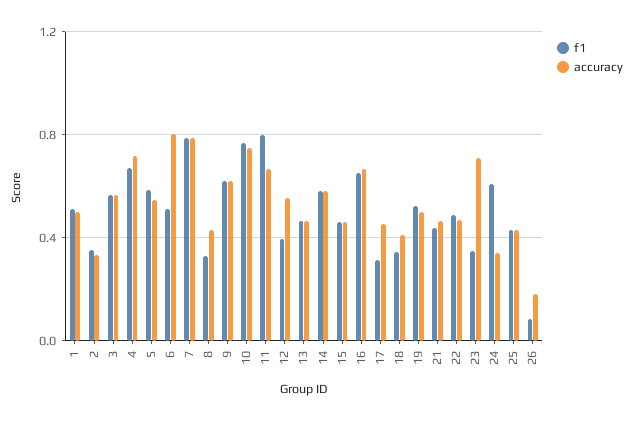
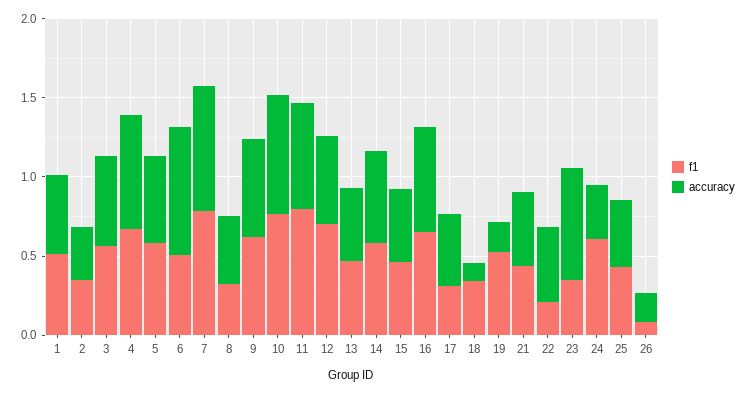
  {
    "f1": {
      "1": 0.5,
      "2": 0.35,
      "3": 0.55,
      "4": 0.65,
      "5": 0.6,
      "6": 0.5,
      "7": 0.8,
      "8": 0.35,
      "9": 0.6,
      "10": 0.75,
      "11": 0.8,
-     "12": 0.4,
+     "12": 0.7,
      "13": 0.45,
      "14": 0.6,
      "15": 0.45,
      "16": 0.65,
      "17": 0.3,
      "18": 0.35,
      "19": 0.5,
      "21": 0.45,
-     "22": 0.5,
+     "22": 0.2,
      "23": 0.35,
      "24": 0.6,
      "25": 0.45,
      "26": 0.1
    },
    "accuracy": {
      "1": 0.5,
      "2": 0.35,
      "3": 0.55,
      "4": 0.7,
      "5": 0.55,
      "6": 0.8,
      "7": 0.8,
      "8": 0.45,
      "9": 0.6,
      "10": 0.75,
      "11": 0.65,
      "12": 0.55,
      "13": 0.45,
      "14": 0.6,
      "15": 0.45,
      "16": 0.65,
      "17": 0.45,
-     "18": 0.4,
+     "18": 0.1,
-     "19": 0.5,
+     "19": 0.2,
      "21": 0.45,
      "22": 0.45,
      "23": 0.7,
      "24": 0.35,
      "25": 0.45,
      "26": 0.2
    }
  }

